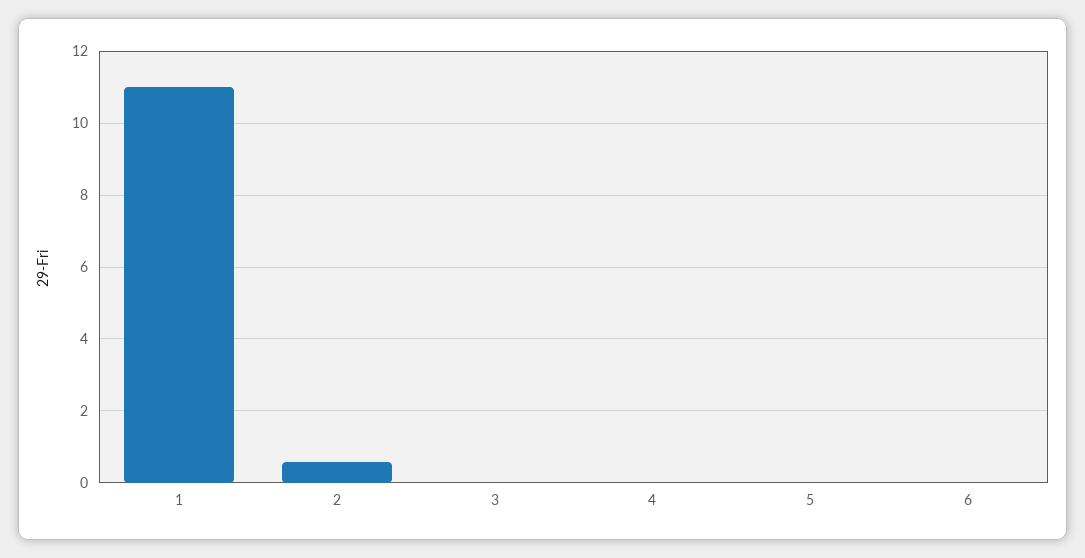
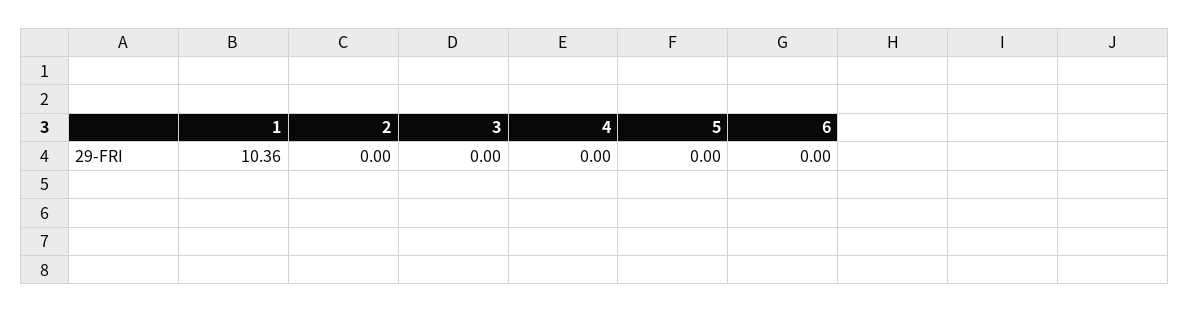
  {
-   "1": 11,
+   "1": 10.36,
-   "2": 0.6,
+   "2": 0,
    "3": 0,
    "4": 0,
    "5": 0,
    "6": 0
  }

